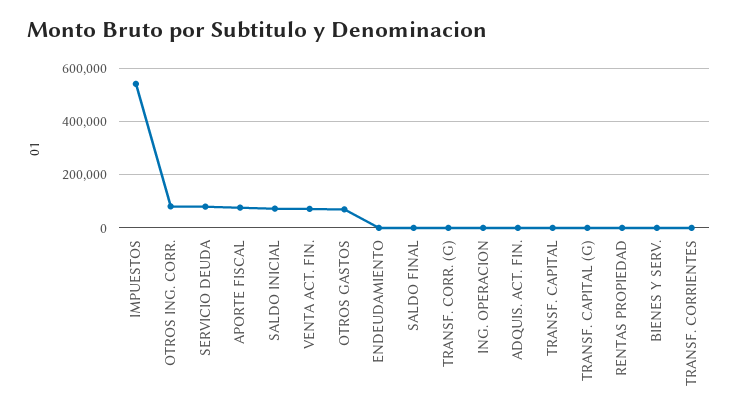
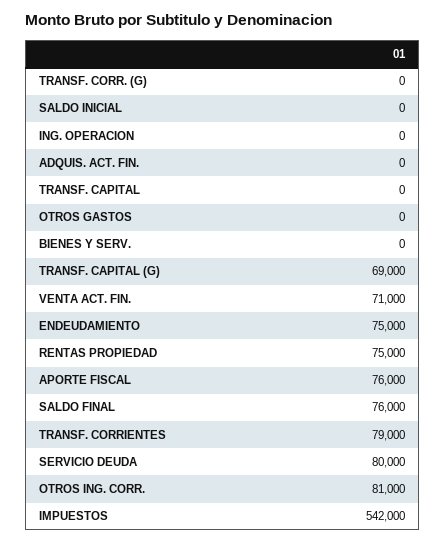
  {
    "IMPUESTOS": 542000,
    "OTROS ING. CORR.": 81000,
    "SERVICIO DEUDA": 80000,
    "APORTE FISCAL": 76000,
-   "SALDO INICIAL": 75000,
+   "SALDO INICIAL": 0,
    "VENTA ACT. FIN.": 71000,
-   "OTROS GASTOS": 75000,
+   "OTROS GASTOS": 0,
-   "ENDEUDAMIENTO": 0,
+   "ENDEUDAMIENTO": 75000,
-   "SALDO FINAL": 0,
+   "SALDO FINAL": 76000,
    "TRANSF. CORR. (G)": 0,
    "ING. OPERACION": 0,
    "ADQUIS. ACT. FIN.": 0,
    "TRANSF. CAPITAL": 0,
-   "TRANSF. CAPITAL (G)": 0,
+   "TRANSF. CAPITAL (G)": 69000,
-   "RENTAS PROPIEDAD": 0,
+   "RENTAS PROPIEDAD": 75000,
    "BIENES Y SERV.": 0,
-   "TRANSF. CORRIENTES": 0
+   "TRANSF. CORRIENTES": 79000
  }

